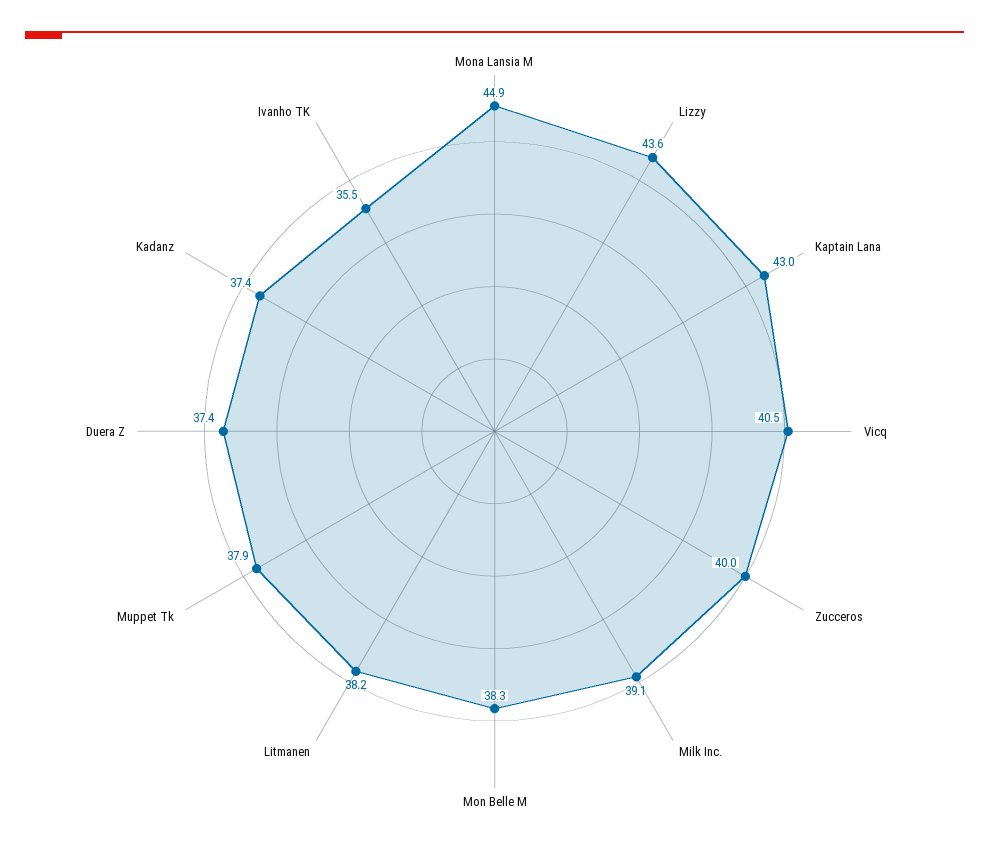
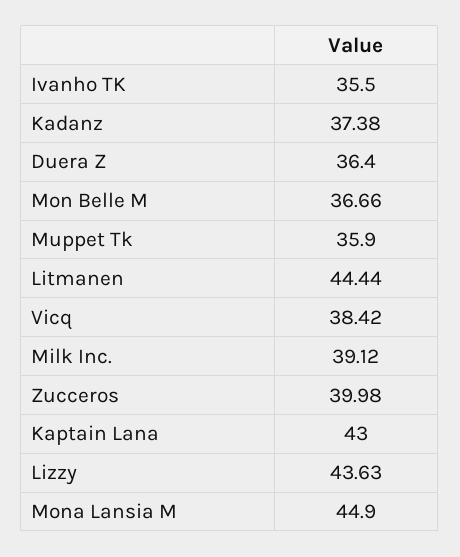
  {
    "Mona Lansia M": 44.9,
    "Lizzy": 43.63,
    "Kaptain Lana": 43,
-   "Vicq": 40.5,
+   "Vicq": 38.42,
    "Zucceros": 39.98,
    "Milk Inc.": 39.12,
-   "Mon Belle M": 38.3,
+   "Mon Belle M": 36.66,
-   "Litmanen": 38.2,
+   "Litmanen": 44.44,
-   "Muppet Tk": 37.9,
+   "Muppet Tk": 35.9,
-   "Duera Z": 37.4,
+   "Duera Z": 36.4,
    "Kadanz": 37.38,
    "Ivanho TK": 35.5
  }

